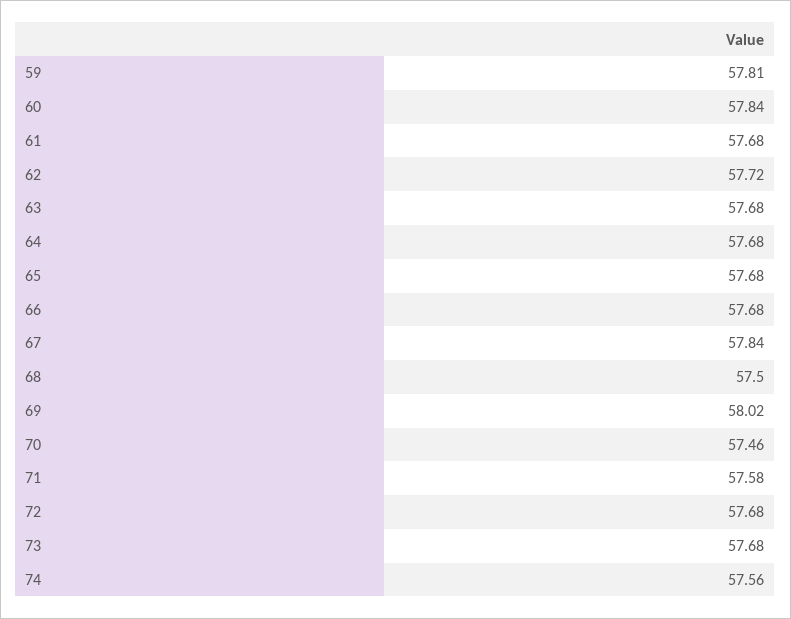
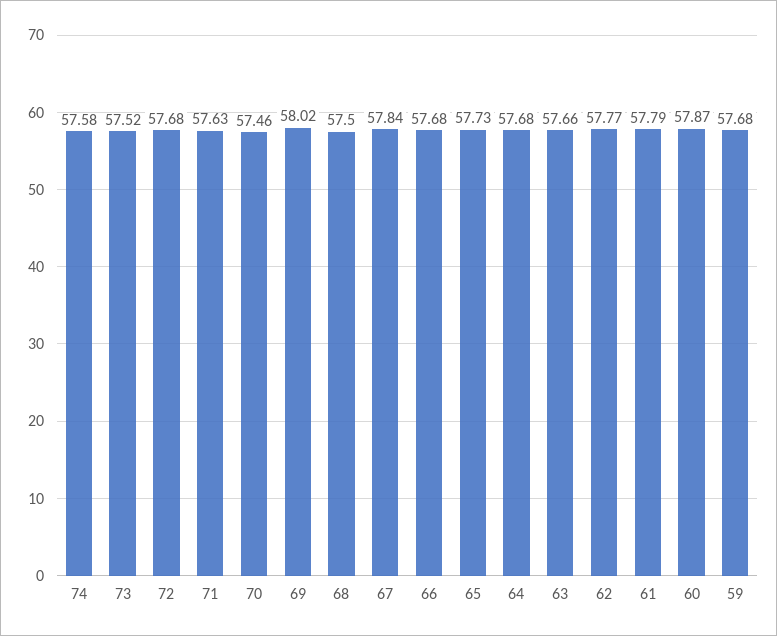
  {
-   "59": 57.81,
+   "59": 57.68,
-   "60": 57.84,
+   "60": 57.87,
-   "61": 57.68,
+   "61": 57.79,
-   "62": 57.72,
+   "62": 57.77,
-   "63": 57.68,
+   "63": 57.66,
    "64": 57.68,
-   "65": 57.68,
+   "65": 57.73,
    "66": 57.68,
    "67": 57.84,
    "68": 57.5,
    "69": 58.02,
    "70": 57.46,
-   "71": 57.58,
+   "71": 57.63,
    "72": 57.68,
-   "73": 57.68,
+   "73": 57.52,
-   "74": 57.56
+   "74": 57.58
  }

